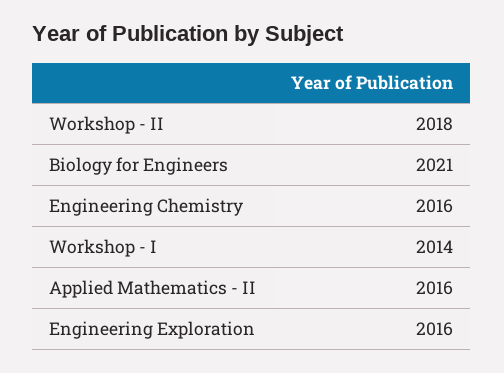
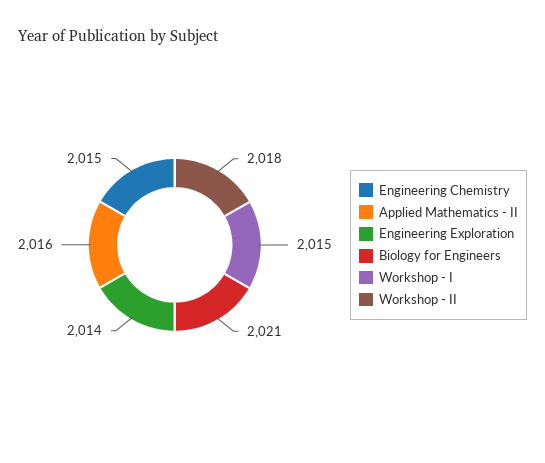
  {
    "Workshop - II": 2018,
    "Biology for Engineers": 2021,
-   "Engineering Chemistry": 2016,
+   "Engineering Chemistry": 2015,
-   "Workshop - I": 2014,
+   "Workshop - I": 2015,
    "Applied Mathematics - II": 2016,
-   "Engineering Exploration": 2016
+   "Engineering Exploration": 2014
  }

